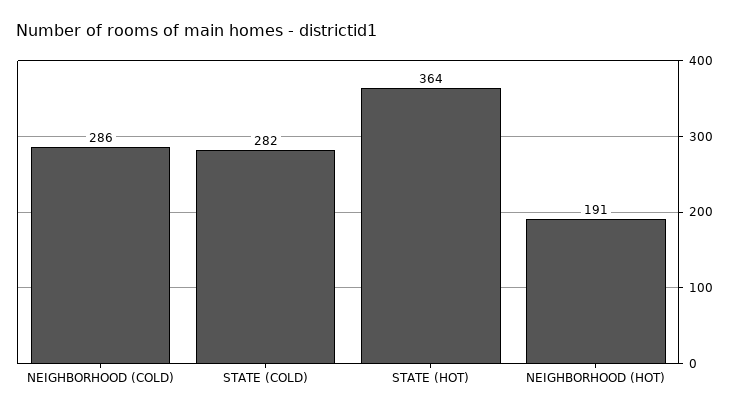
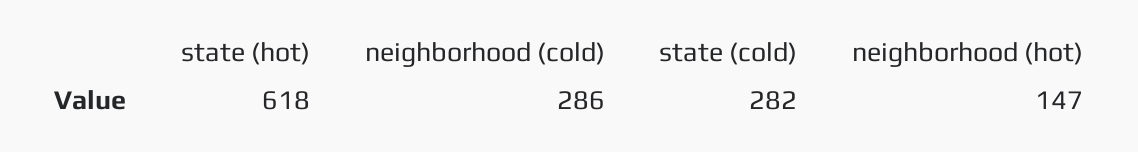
  {
    "NEIGHBORHOOD (COLD)": 286,
    "STATE (COLD)": 282,
-   "STATE (HOT)": 364,
+   "STATE (HOT)": 618,
-   "NEIGHBORHOOD (HOT)": 191
+   "NEIGHBORHOOD (HOT)": 147
  }

